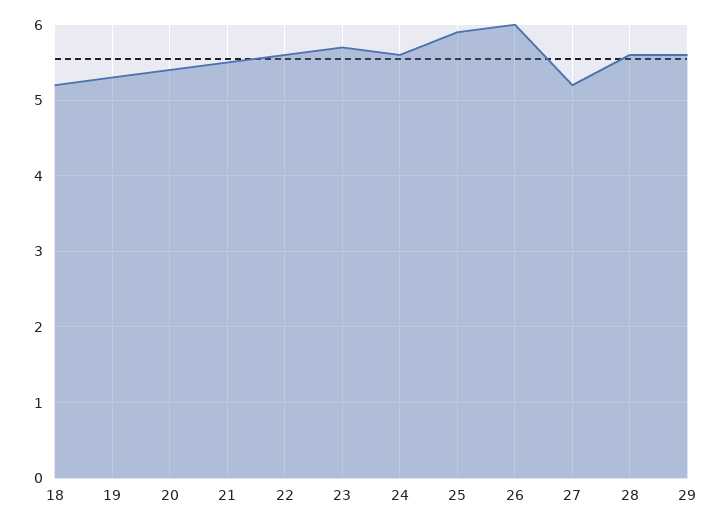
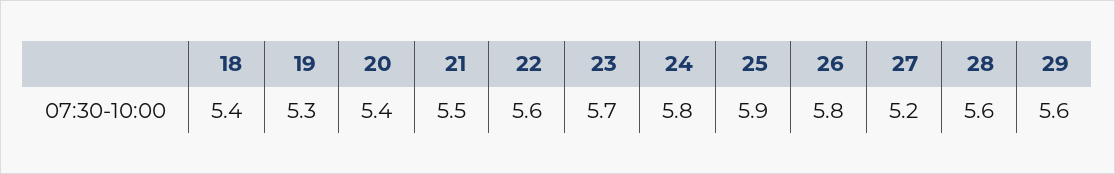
  {
-   "18": 5.2,
+   "18": 5.4,
    "19": 5.3,
    "20": 5.4,
    "21": 5.5,
    "22": 5.6,
    "23": 5.7,
-   "24": 5.6,
+   "24": 5.8,
    "25": 5.9,
-   "26": 6,
+   "26": 5.8,
    "27": 5.2,
    "28": 5.6,
    "29": 5.6
  }

